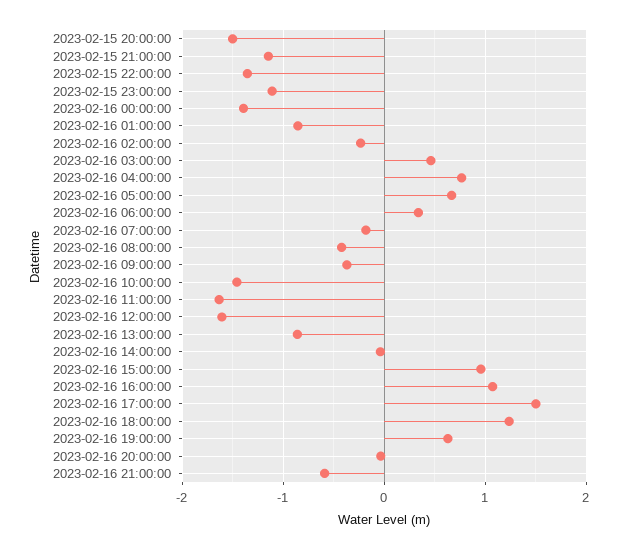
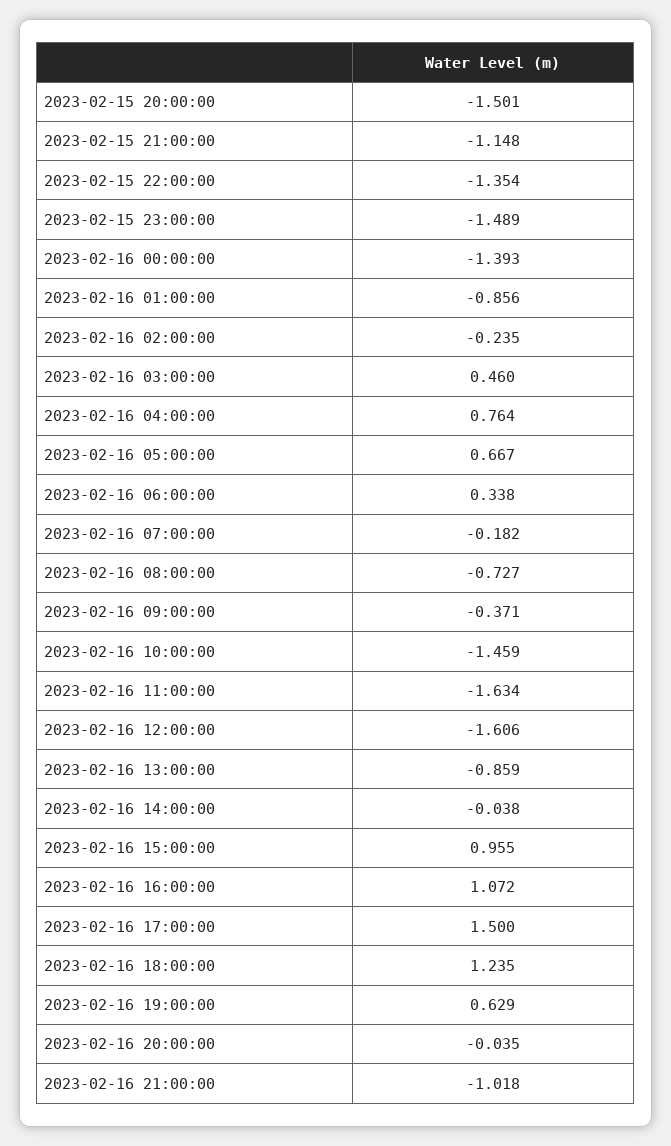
  {
    "2023-02-15 20:00:00": -1.501,
    "2023-02-15 21:00:00": -1.148,
    "2023-02-15 22:00:00": -1.354,
-   "2023-02-15 23:00:00": -1.1,
+   "2023-02-15 23:00:00": -1.489,
    "2023-02-16 00:00:00": -1.393,
    "2023-02-16 01:00:00": -0.856,
    "2023-02-16 02:00:00": -0.235,
    "2023-02-16 03:00:00": 0.46,
    "2023-02-16 04:00:00": 0.764,
    "2023-02-16 05:00:00": 0.667,
    "2023-02-16 06:00:00": 0.338,
    "2023-02-16 07:00:00": -0.182,
-   "2023-02-16 08:00:00": -0.4,
+   "2023-02-16 08:00:00": -0.727,
    "2023-02-16 09:00:00": -0.371,
    "2023-02-16 10:00:00": -1.459,
    "2023-02-16 11:00:00": -1.634,
    "2023-02-16 12:00:00": -1.606,
    "2023-02-16 13:00:00": -0.859,
    "2023-02-16 14:00:00": -0.038,
    "2023-02-16 15:00:00": 0.955,
    "2023-02-16 16:00:00": 1.072,
    "2023-02-16 17:00:00": 1.5,
    "2023-02-16 18:00:00": 1.235,
    "2023-02-16 19:00:00": 0.629,
    "2023-02-16 20:00:00": -0.035,
-   "2023-02-16 21:00:00": -0.6
+   "2023-02-16 21:00:00": -1.018
  }

